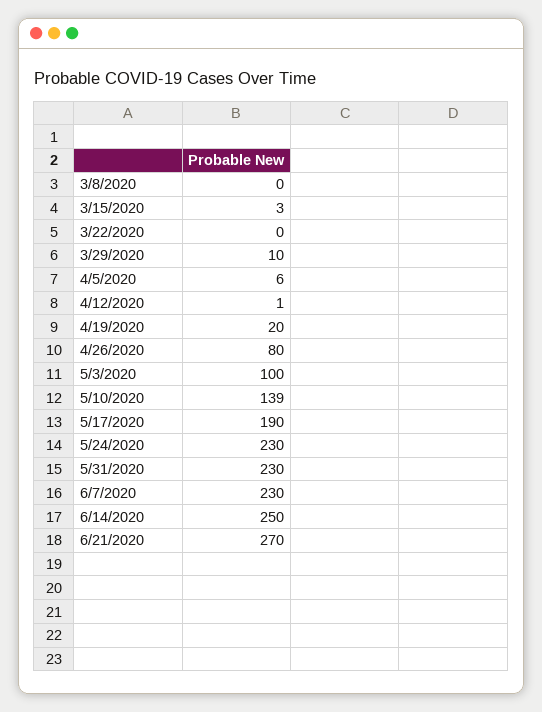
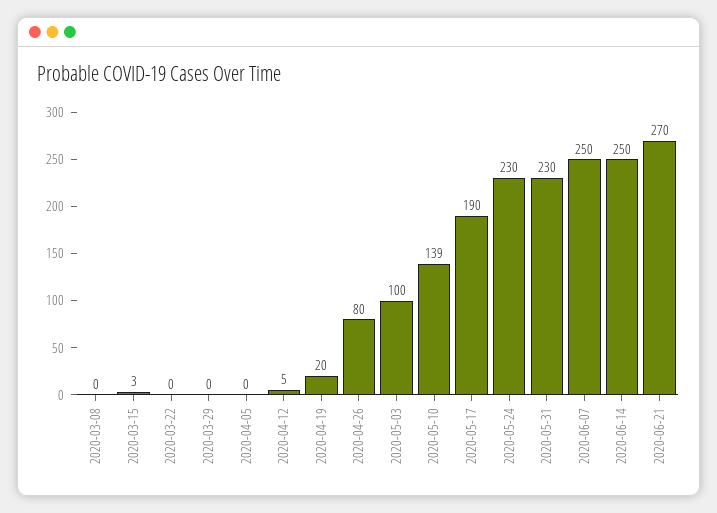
  {
    "3/8/2020": 0,
    "3/15/2020": 3,
    "3/22/2020": 0,
-   "3/29/2020": 10,
+   "3/29/2020": 0,
-   "4/5/2020": 6,
+   "4/5/2020": 0,
-   "4/12/2020": 1,
+   "4/12/2020": 5,
    "4/19/2020": 20,
    "4/26/2020": 80,
    "5/3/2020": 100,
    "5/10/2020": 139,
    "5/17/2020": 190,
    "5/24/2020": 230,
    "5/31/2020": 230,
-   "6/7/2020": 230,
+   "6/7/2020": 250,
    "6/14/2020": 250,
    "6/21/2020": 270
  }

